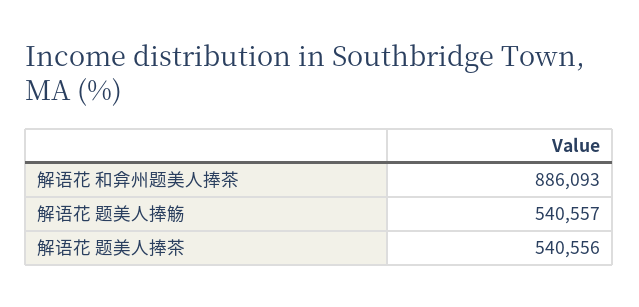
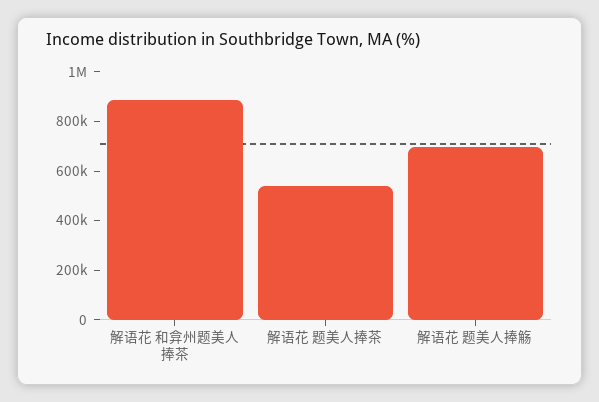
  {
    "解语花 和弇州题美人捧茶": 886093,
-   "解语花 题美人捧觞": 540557,
+   "解语花 题美人捧觞": 700000,
    "解语花 题美人捧茶": 540556
  }

